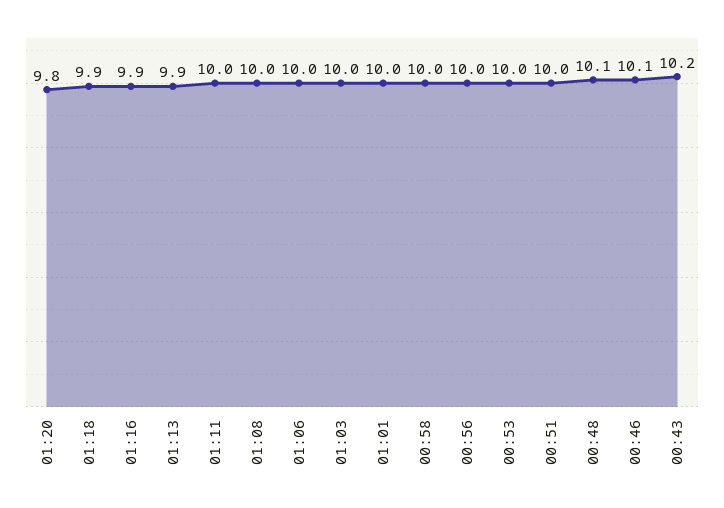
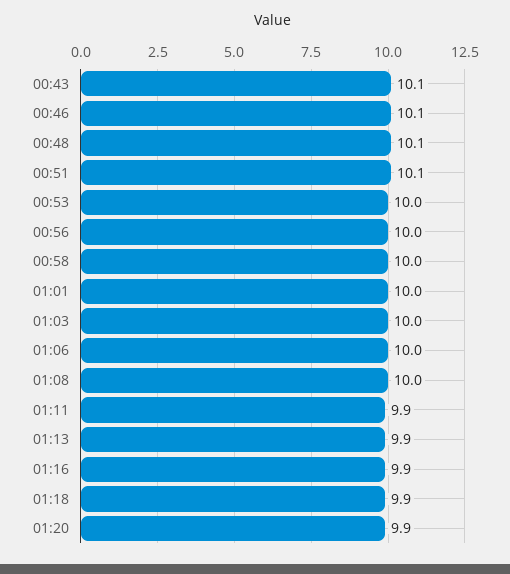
  {
-   "01:20": 9.8,
+   "01:20": 9.9,
    "01:18": 9.9,
    "01:16": 9.9,
    "01:13": 9.9,
-   "01:11": 10,
+   "01:11": 9.9,
    "01:08": 10,
    "01:06": 10,
    "01:03": 10,
    "01:01": 10,
    "00:58": 10,
    "00:56": 10,
    "00:53": 10,
-   "00:51": 10,
+   "00:51": 10.1,
    "00:48": 10.1,
    "00:46": 10.1,
-   "00:43": 10.2
+   "00:43": 10.1
  }

